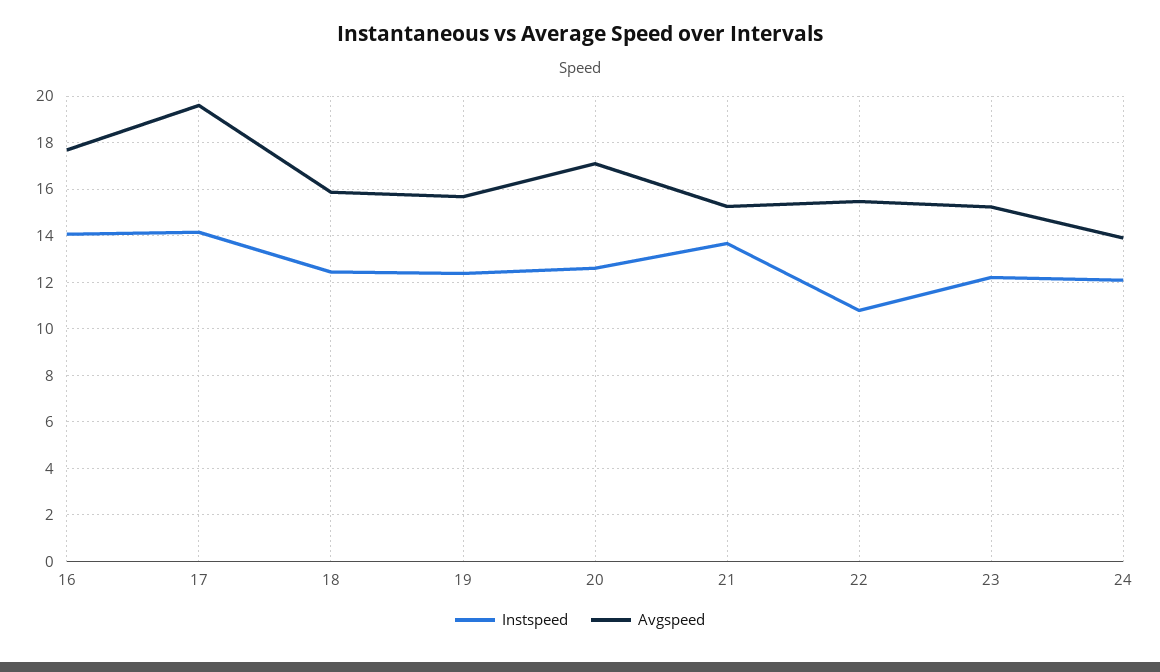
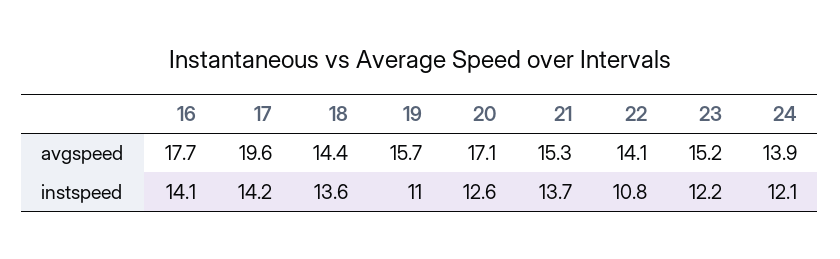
  {
    "Instspeed": {
      "16": 14.1,
      "17": 14.2,
-     "18": 12.5,
+     "18": 13.6,
-     "19": 12.5,
+     "19": 11,
      "20": 12.6,
      "21": 13.7,
      "22": 10.8,
      "23": 12.2,
      "24": 12.1
    },
    "Avgspeed": {
      "16": 17.7,
      "17": 19.6,
-     "18": 16,
+     "18": 14.4,
      "19": 15.7,
      "20": 17.1,
      "21": 15.3,
-     "22": 15.5,
+     "22": 14.1,
      "23": 15.2,
      "24": 13.9
    }
  }

